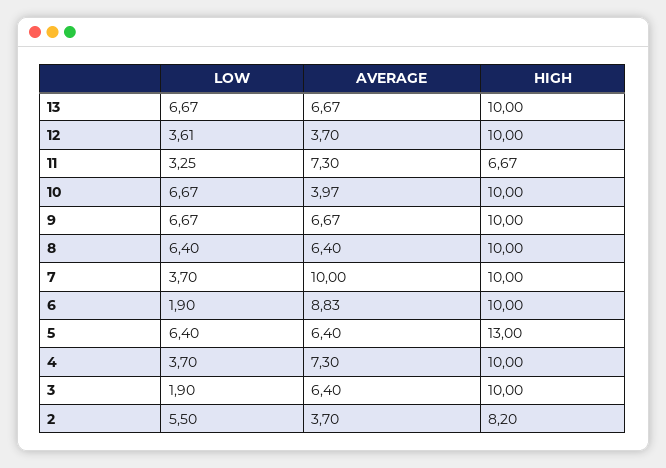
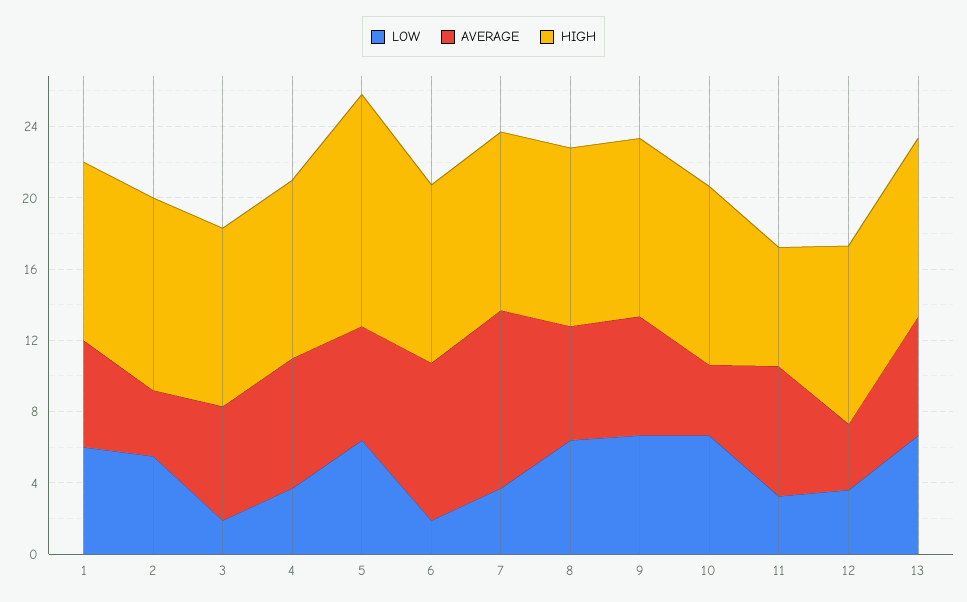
  {
    "LOW": {
      "13": 6.67,
      "12": 3.61,
      "11": 3.25,
      "10": 6.67,
      "9": 6.67,
      "8": 6.4,
      "7": 3.7,
      "6": 1.9,
      "5": 6.4,
      "4": 3.7,
      "3": 1.9,
-     "2": 5.5
+     "2": 5.5,
+     "1": 6
    },
    "AVERAGE": {
      "13": 6.67,
      "12": 3.7,
      "11": 7.3,
      "10": 3.97,
      "9": 6.67,
      "8": 6.4,
      "7": 10,
      "6": 8.83,
      "5": 6.4,
      "4": 7.3,
      "3": 6.4,
-     "2": 3.7
+     "2": 3.7,
+     "1": 6
    },
    "HIGH": {
      "13": 10,
      "12": 10,
      "11": 6.67,
      "10": 10,
      "9": 10,
      "8": 10,
      "7": 10,
      "6": 10,
      "5": 13,
      "4": 10,
      "3": 10,
-     "2": 8.2
+     "2": 11,
+     "1": 10
    }
  }

